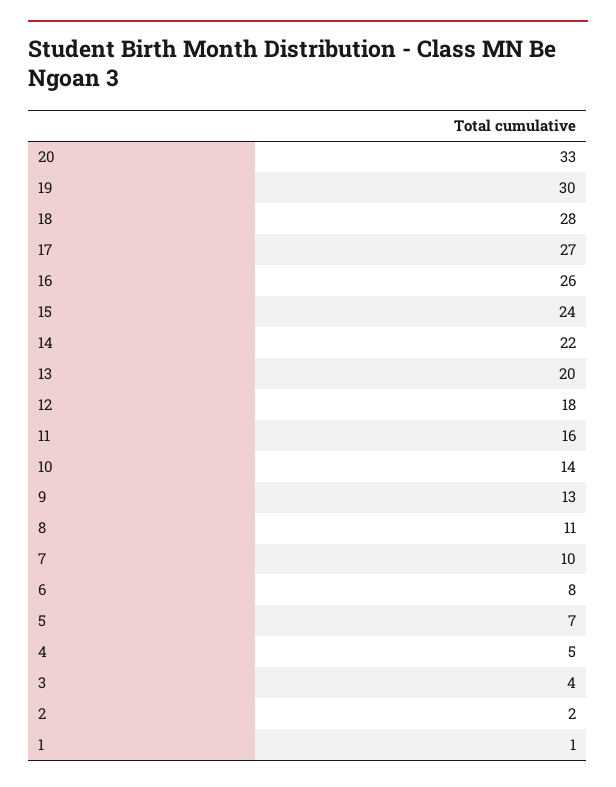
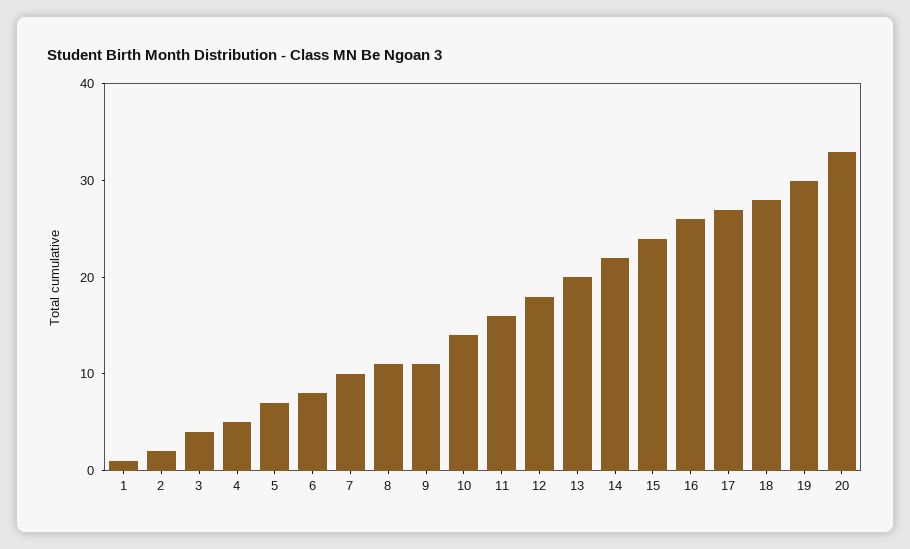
  {
    "20": 33,
    "19": 30,
    "18": 28,
    "17": 27,
    "16": 26,
    "15": 24,
    "14": 22,
    "13": 20,
    "12": 18,
    "11": 16,
    "10": 14,
-   "9": 13,
+   "9": 11,
    "8": 11,
    "7": 10,
    "6": 8,
    "5": 7,
    "4": 5,
    "3": 4,
    "2": 2,
    "1": 1
  }

